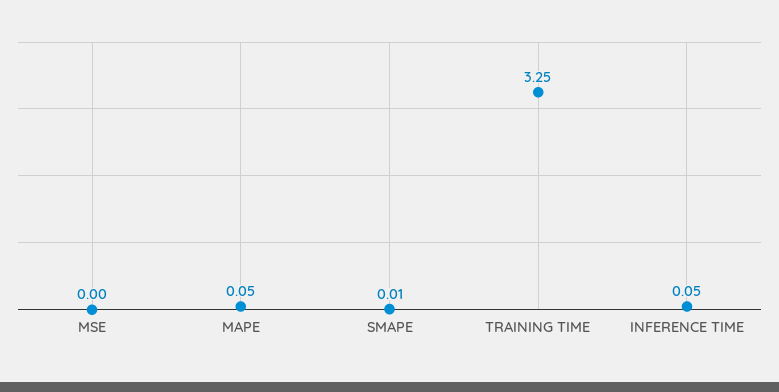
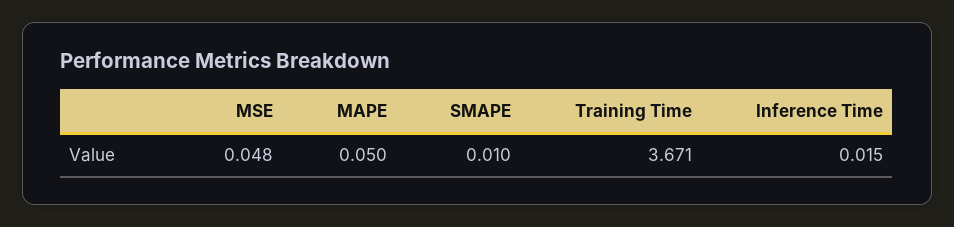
  {
-   "MSE": 0,
+   "MSE": 0.048,
    "MAPE": 0.05,
    "SMAPE": 0.01,
-   "TRAINING TIME": 3.25,
+   "TRAINING TIME": 3.671,
-   "INFERENCE TIME": 0.05
+   "INFERENCE TIME": 0.015
  }

